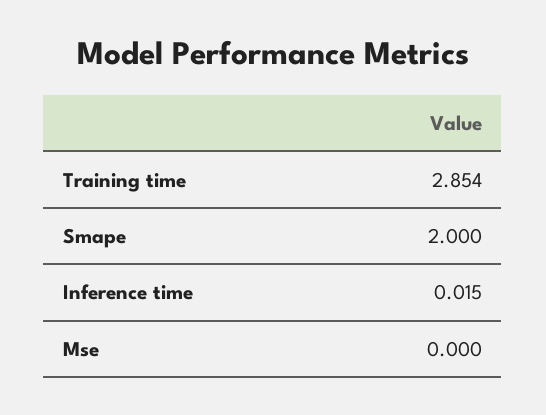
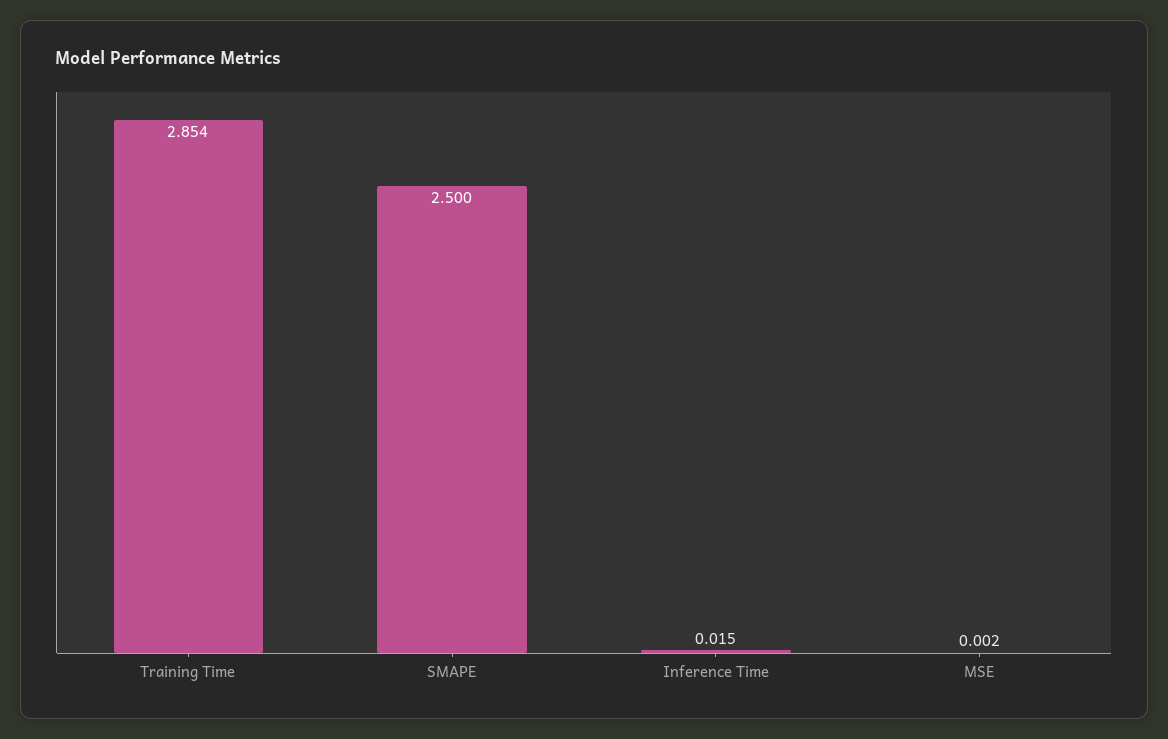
  {
    "Training time": 2.854,
-   "Smape": 2,
+   "Smape": 2.5,
    "Inference time": 0.015,
-   "Mse": 0
+   "Mse": 0.002
  }

